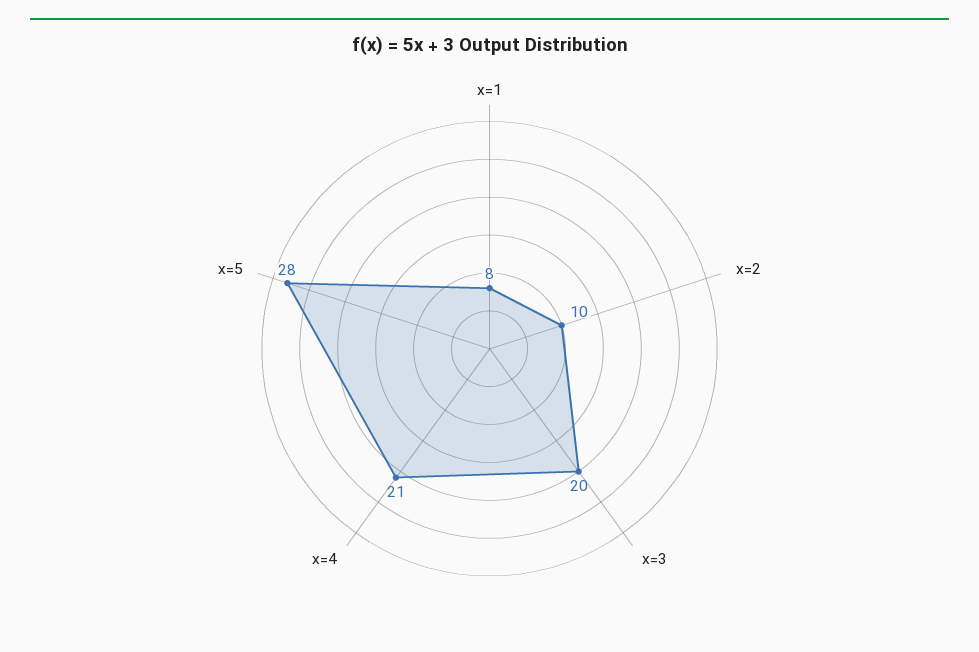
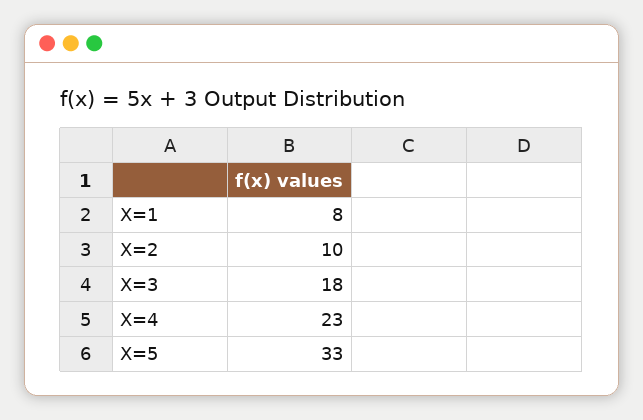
  {
    "x=1": 8,
    "x=2": 10,
-   "x=3": 20,
+   "x=3": 18,
-   "x=4": 21,
+   "x=4": 23,
-   "x=5": 28
+   "x=5": 33
  }

